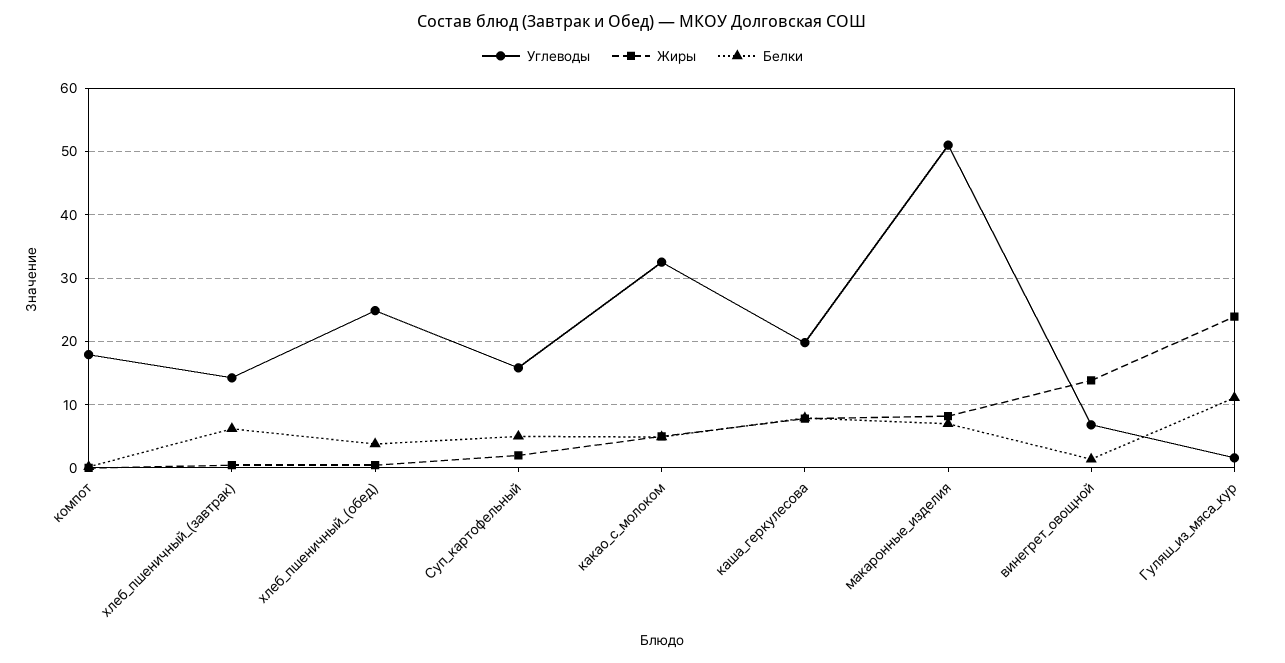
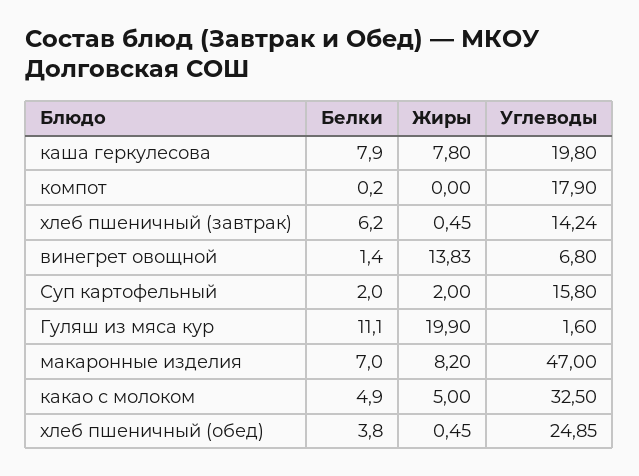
  {
    "Углеводы": {
      "компот": 17.9,
      "хлеб_пшеничный_(завтрак)": 14.24,
      "хлеб_пшеничный_(обед)": 24.85,
      "Суп_картофельный": 15.8,
      "какао_с_молоком": 32.5,
      "каша_геркулесова": 19.8,
-     "макаронные_изделия": 51,
+     "макаронные_изделия": 47,
      "винегрет_овощной": 6.8,
      "Гуляш_из_мяса_кур": 1.6
    },
    "Жиры": {
      "компот": 0,
      "хлеб_пшеничный_(завтрак)": 0.45,
      "хлеб_пшеничный_(обед)": 0.45,
      "Суп_картофельный": 2,
      "какао_с_молоком": 5,
      "каша_геркулесова": 7.8,
      "макаронные_изделия": 8.2,
      "винегрет_овощной": 13.83,
-     "Гуляш_из_мяса_кур": 24
+     "Гуляш_из_мяса_кур": 19.9
    },
    "Белки": {
      "компот": 0.2,
      "хлеб_пшеничный_(завтрак)": 6.2,
      "хлеб_пшеничный_(обед)": 3.8,
-     "Суп_картофельный": 5,
+     "Суп_картофельный": 2,
      "какао_с_молоком": 4.9,
      "каша_геркулесова": 7.9,
      "макаронные_изделия": 7,
      "винегрет_овощной": 1.4,
      "Гуляш_из_мяса_кур": 11.1
    }
  }

